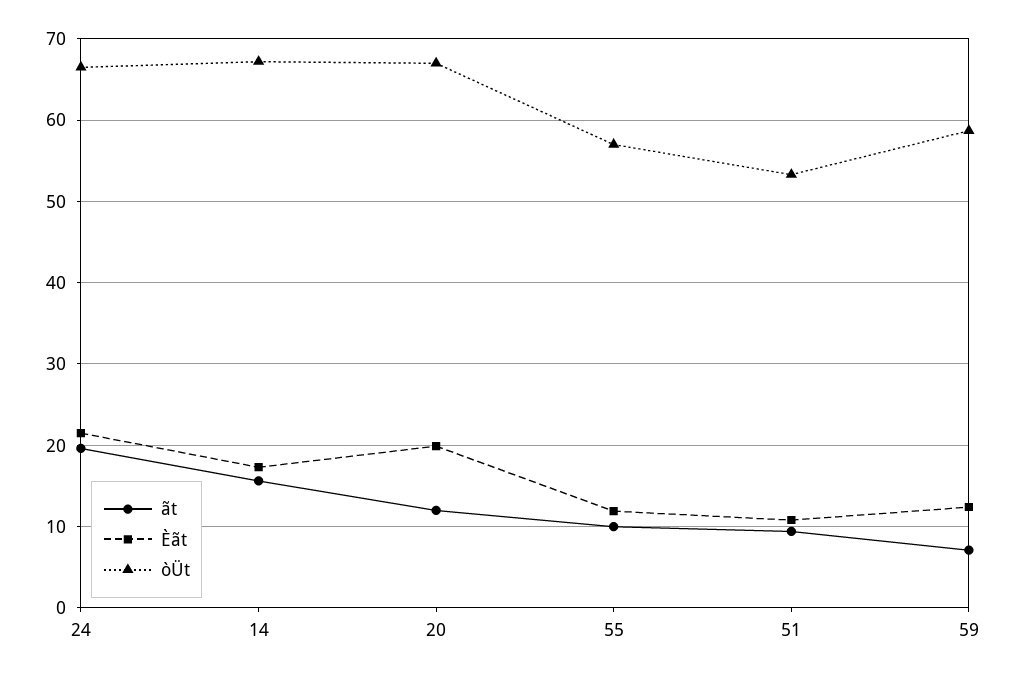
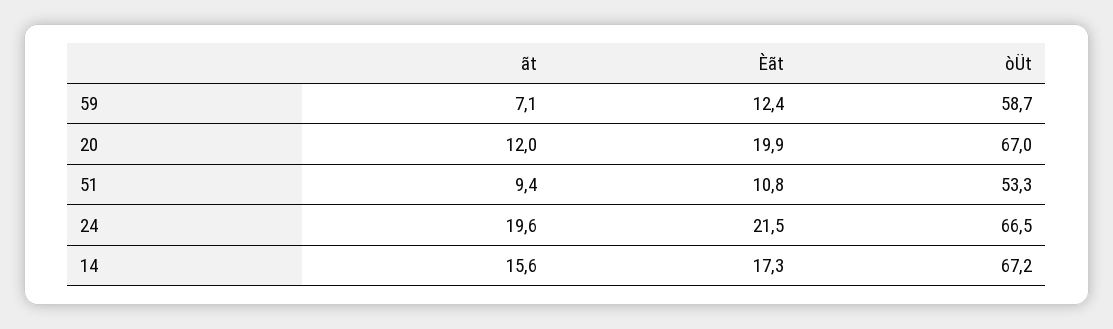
  {
    "ãt": {
      "24": 19.6,
      "14": 15.6,
      "20": 12,
-     "55": 10,
      "51": 9.4,
      "59": 7.1
    },
    "Èãt": {
      "24": 21.5,
      "14": 17.3,
      "20": 19.9,
-     "55": 12,
      "51": 10.8,
      "59": 12.4
    },
    "òÜt": {
      "24": 66.5,
      "14": 67.2,
      "20": 67,
-     "55": 57,
      "51": 53.3,
      "59": 58.7
    }
  }

